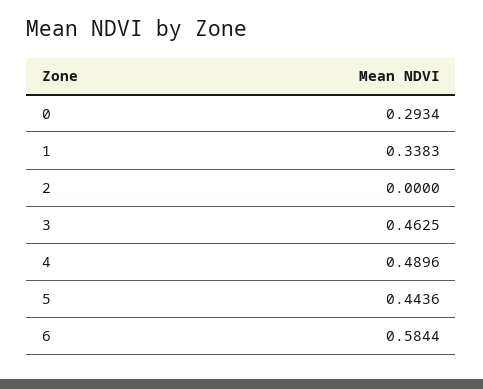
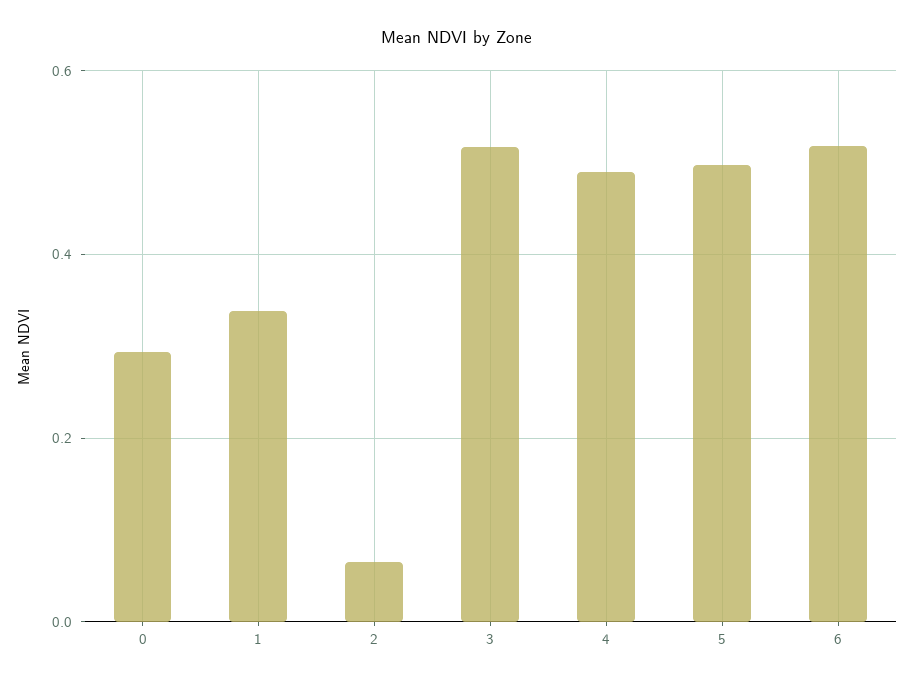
  {
    "0": 0.2934,
    "1": 0.3383,
-   "2": 0,
+   "2": 0.06,
-   "3": 0.4625,
+   "3": 0.52,
    "4": 0.4896,
-   "5": 0.4436,
+   "5": 0.5,
-   "6": 0.5844
+   "6": 0.52
  }

